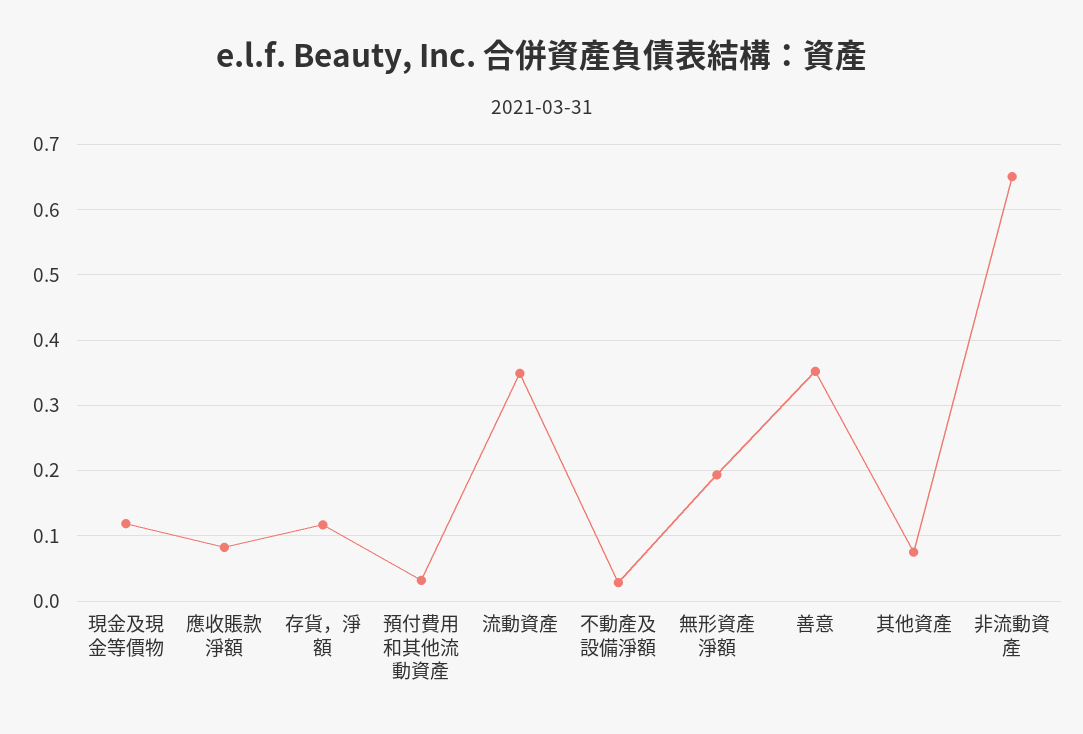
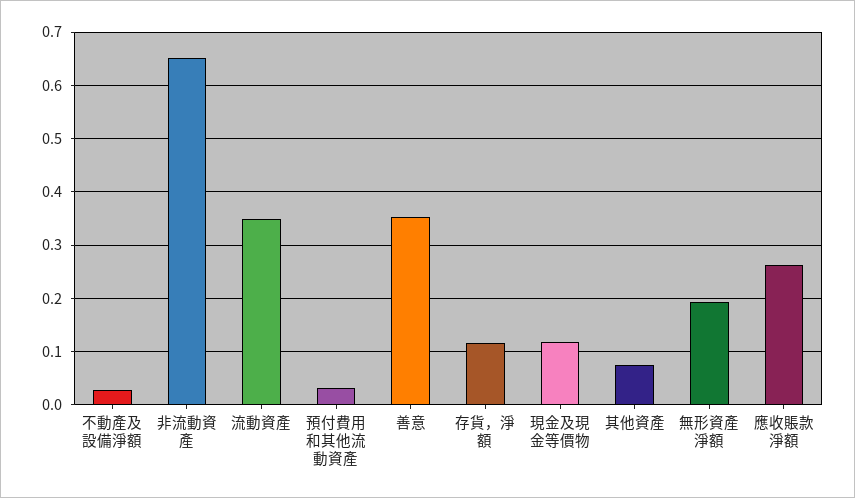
  {
    "現金及現金等價物": 0.12,
-   "應收賬款淨額": 0.08,
+   "應收賬款淨額": 0.26,
    "存貨，淨額": 0.12,
    "預付費用和其他流動資產": 0.03,
    "流動資產": 0.35,
    "不動產及設備淨額": 0.03,
    "無形資產淨額": 0.19,
    "善意": 0.35,
    "其他資產": 0.07,
    "非流動資產": 0.65
  }

